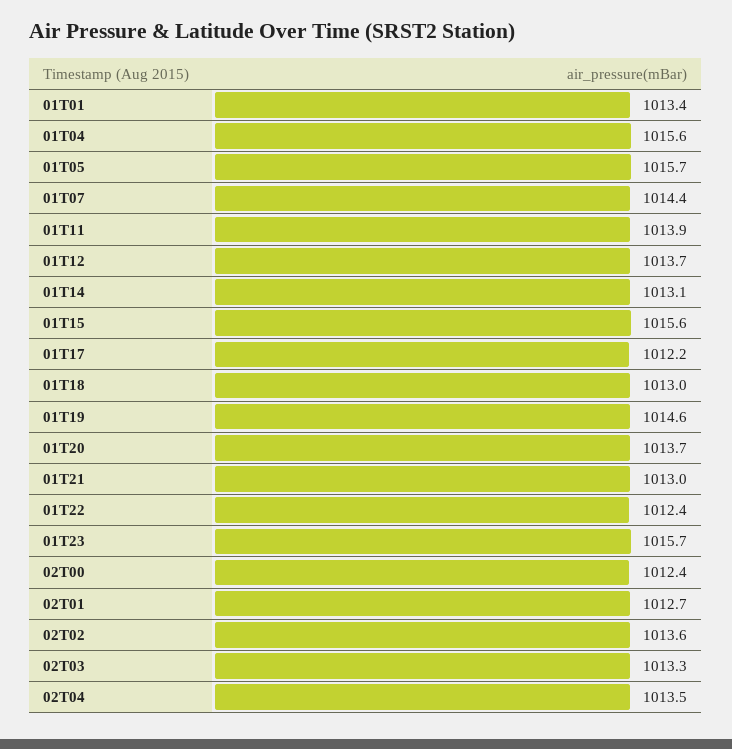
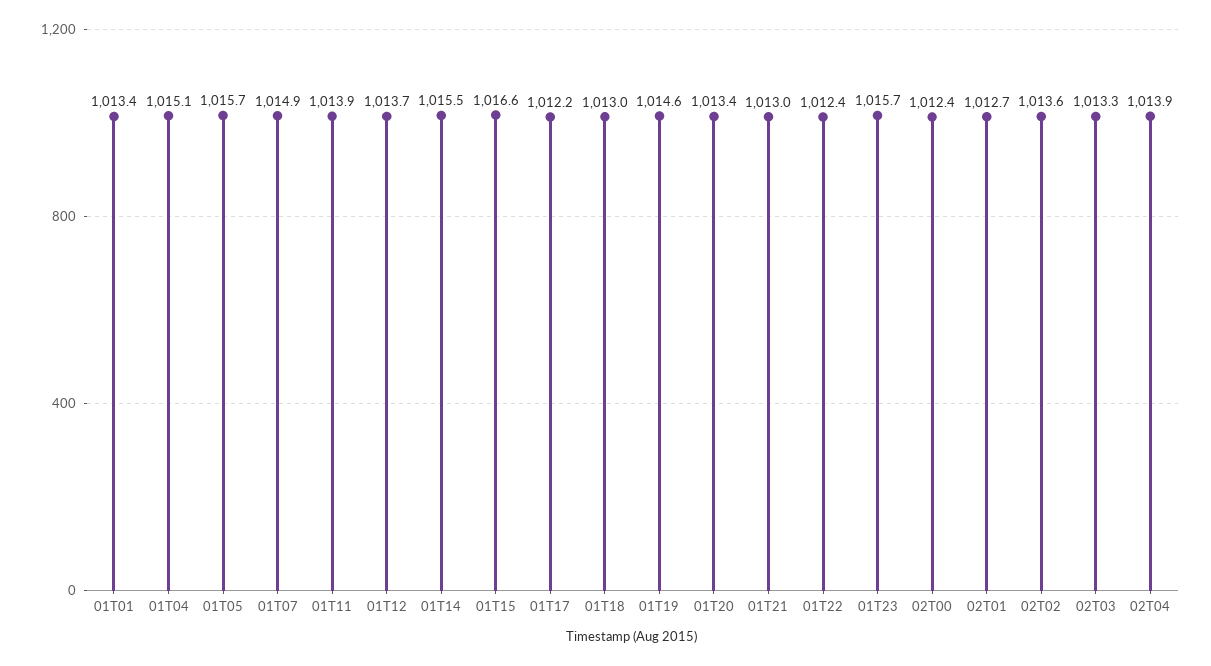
  {
    "01T01": 1013.4,
-   "01T04": 1015.6,
+   "01T04": 1015.1,
    "01T05": 1015.7,
-   "01T07": 1014.4,
+   "01T07": 1014.9,
    "01T11": 1013.9,
    "01T12": 1013.7,
-   "01T14": 1013.1,
+   "01T14": 1015.5,
-   "01T15": 1015.6,
+   "01T15": 1016.6,
    "01T17": 1012.2,
    "01T18": 1013,
    "01T19": 1014.6,
-   "01T20": 1013.7,
+   "01T20": 1013.4,
    "01T21": 1013,
    "01T22": 1012.4,
    "01T23": 1015.7,
    "02T00": 1012.4,
    "02T01": 1012.7,
    "02T02": 1013.6,
    "02T03": 1013.3,
-   "02T04": 1013.5
+   "02T04": 1013.9
  }

